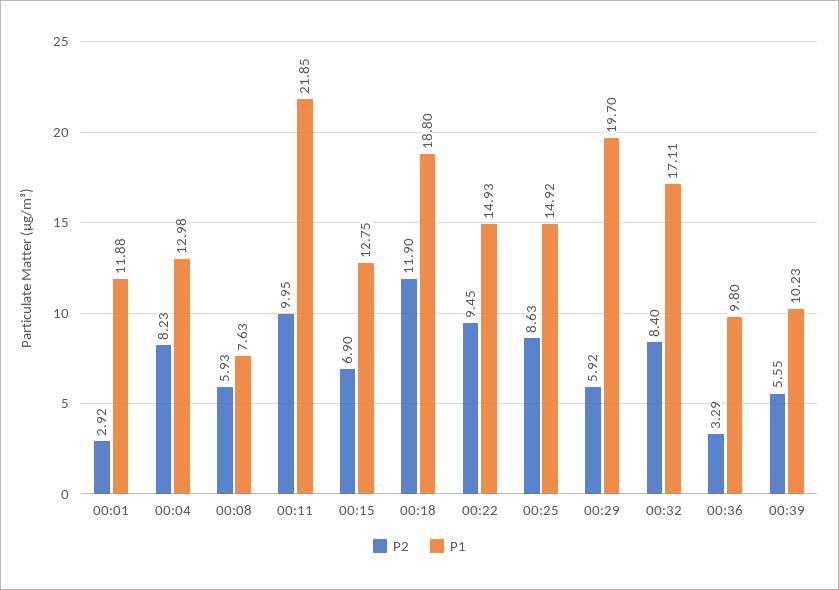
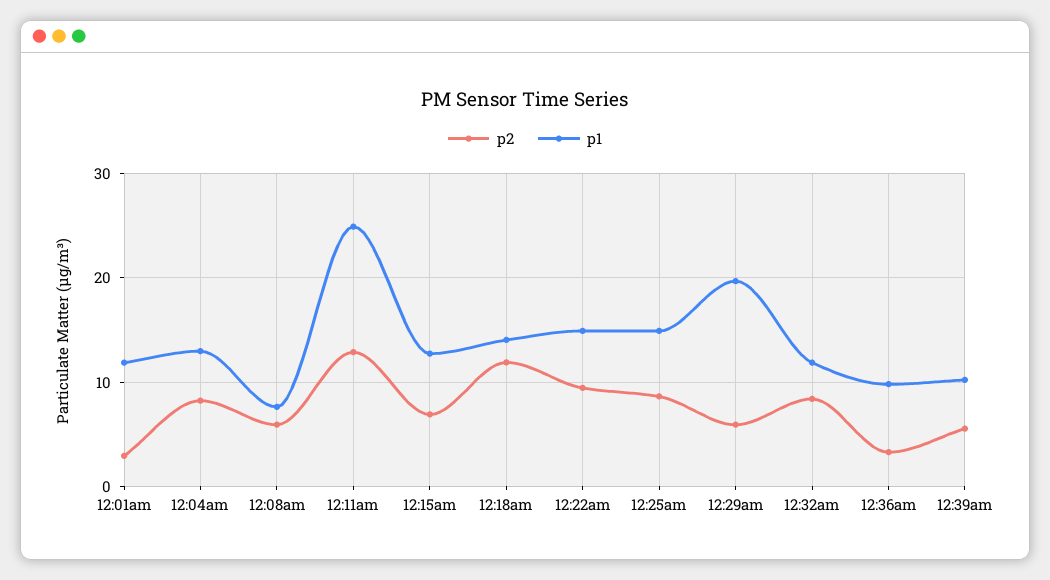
  {
    "P2": {
      "00:01": 2.92,
      "00:04": 8.23,
      "00:08": 5.93,
-     "00:11": 9.95,
+     "00:11": 13,
      "00:15": 6.9,
      "00:18": 11.9,
      "00:22": 9.45,
      "00:25": 8.63,
      "00:29": 5.92,
      "00:32": 8.4,
      "00:36": 3.29,
      "00:39": 5.55
    },
    "P1": {
      "00:01": 11.88,
      "00:04": 12.98,
      "00:08": 7.63,
-     "00:11": 21.85,
+     "00:11": 25,
      "00:15": 12.75,
-     "00:18": 18.8,
+     "00:18": 14,
      "00:22": 14.93,
      "00:25": 14.92,
      "00:29": 19.7,
-     "00:32": 17.11,
+     "00:32": 12,
      "00:36": 9.8,
      "00:39": 10.23
    }
  }

